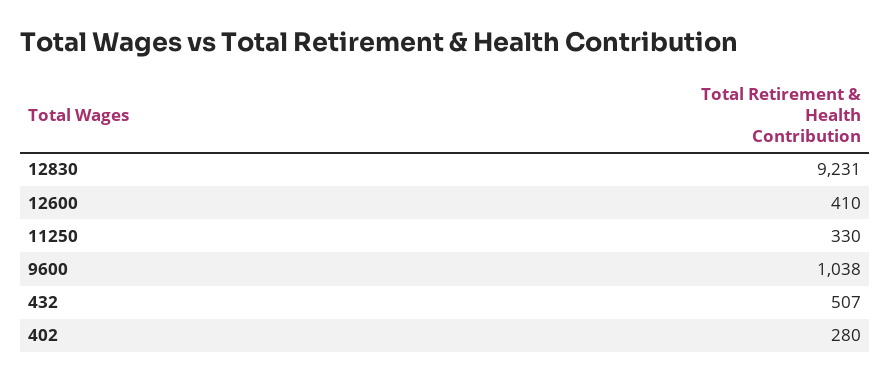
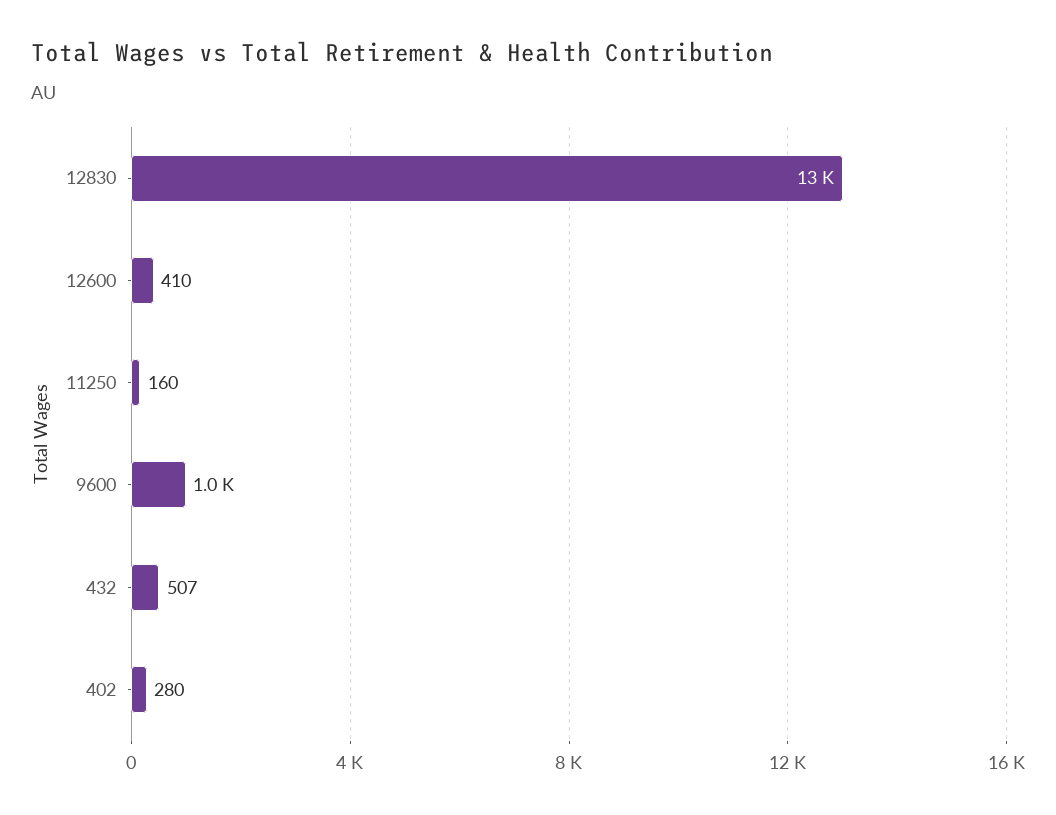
  {
-   "12830": 9231,
+   "12830": 13000,
    "12600": 410,
-   "11250": 330,
+   "11250": 160,
    "9600": 1038,
    "432": 507,
    "402": 280
  }

